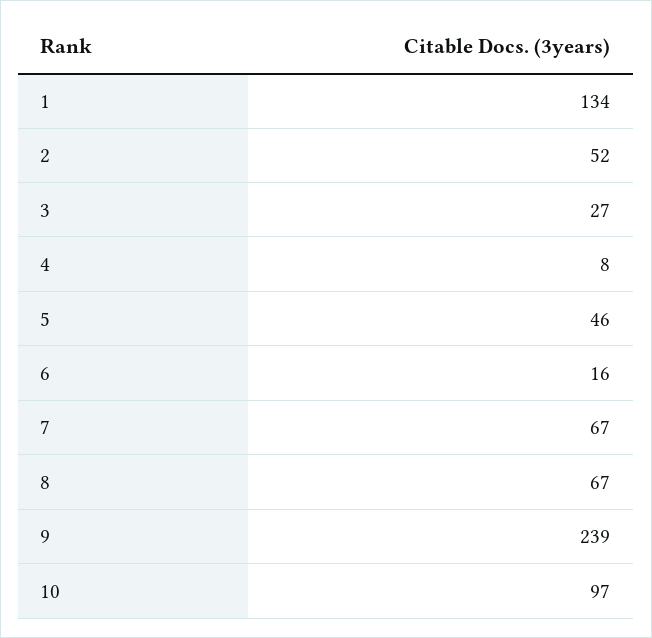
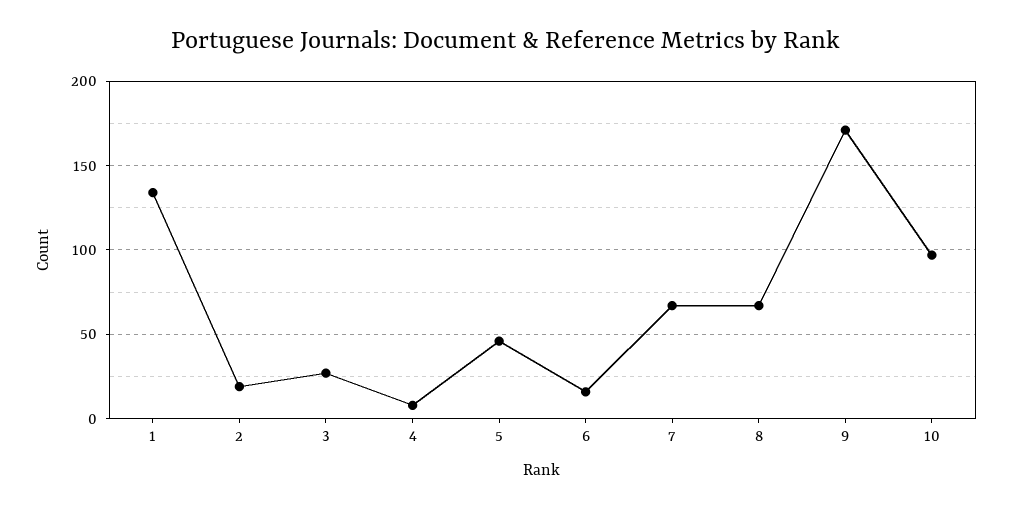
  {
    "1": 134,
-   "2": 52,
+   "2": 20,
    "3": 27,
    "4": 8,
    "5": 46,
    "6": 16,
    "7": 67,
    "8": 67,
-   "9": 239,
+   "9": 170,
    "10": 97
  }

